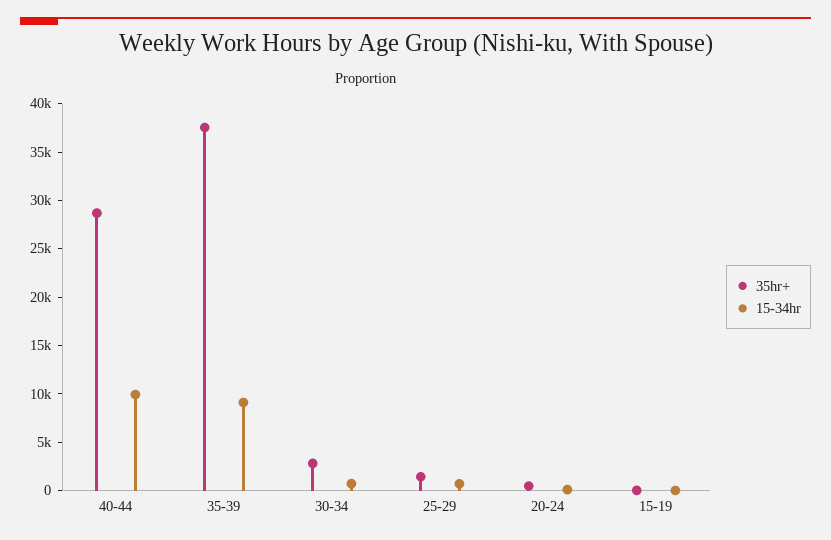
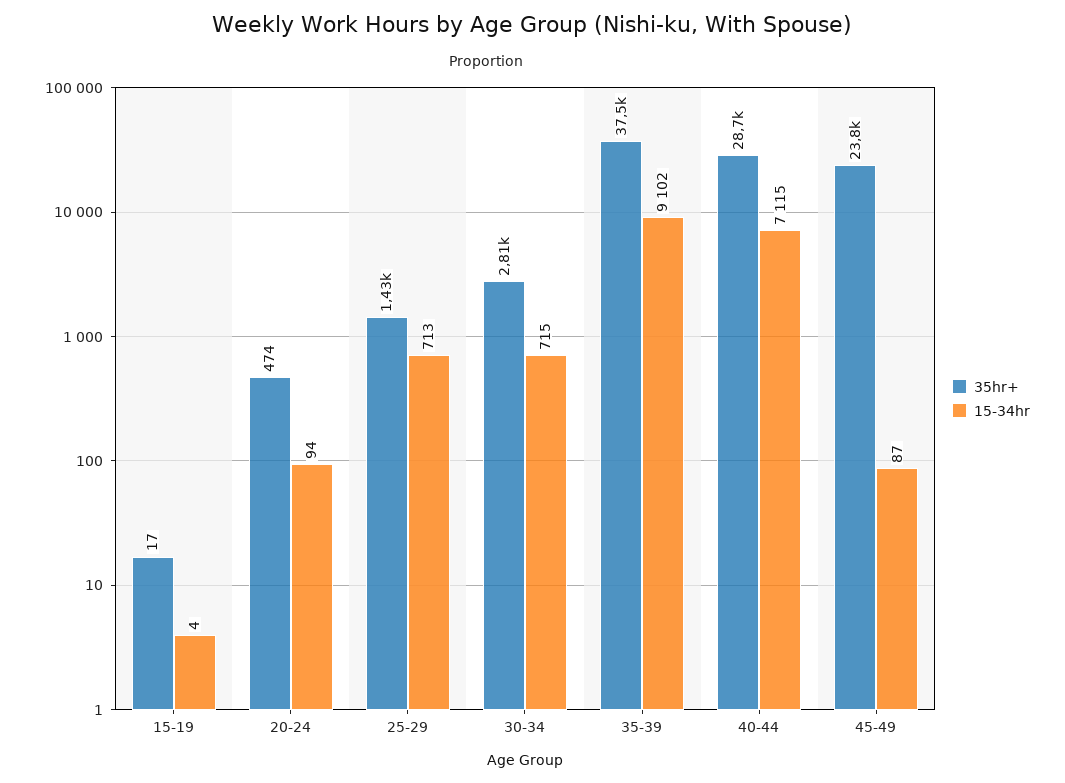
  {
    "35hr+": {
      "40-44": 28700,
      "35-39": 37500,
      "30-34": 2810,
      "25-29": 1430,
      "20-24": 474,
-     "15-19": 17
+     "15-19": 17,
+     "45-49": 23800
    },
    "15-34hr": {
-     "40-44": 10000,
+     "40-44": 7115,
      "35-39": 9102,
      "30-34": 715,
      "25-29": 713,
      "20-24": 94,
-     "15-19": 4
+     "15-19": 4,
+     "45-49": 87
    }
  }

